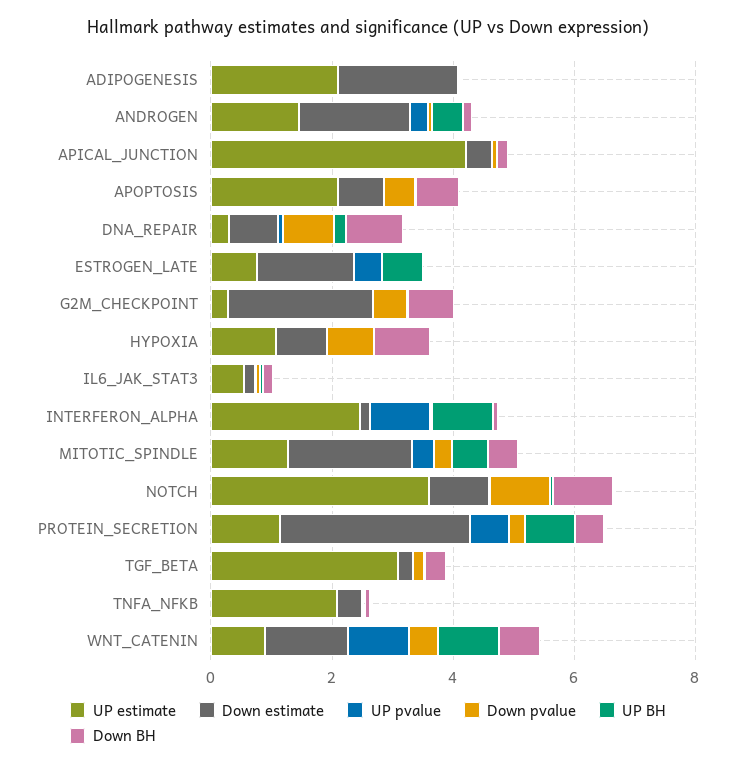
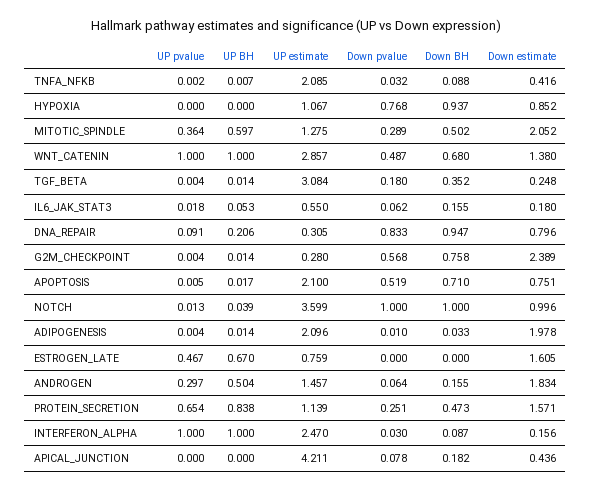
  {
    "UP estimate": {
      "ADIPOGENESIS": 2.096,
      "ANDROGEN": 1.457,
      "APICAL_JUNCTION": 4.211,
      "APOPTOSIS": 2.1,
      "DNA_REPAIR": 0.305,
      "ESTROGEN_LATE": 0.759,
      "G2M_CHECKPOINT": 0.28,
      "HYPOXIA": 1.067,
      "IL6_JAK_STAT3": 0.55,
      "INTERFERON_ALPHA": 2.47,
      "MITOTIC_SPINDLE": 1.275,
      "NOTCH": 3.599,
      "PROTEIN_SECRETION": 1.139,
      "TGF_BETA": 3.084,
      "TNFA_NFKB": 2.085,
-     "WNT_CATENIN": 1
+     "WNT_CATENIN": 2.857
    },
    "Down estimate": {
      "ADIPOGENESIS": 1.978,
      "ANDROGEN": 1.834,
      "APICAL_JUNCTION": 0.436,
      "APOPTOSIS": 0.751,
      "DNA_REPAIR": 0.796,
      "ESTROGEN_LATE": 1.605,
      "G2M_CHECKPOINT": 2.389,
      "HYPOXIA": 0.852,
      "IL6_JAK_STAT3": 0.18,
      "INTERFERON_ALPHA": 0.156,
      "MITOTIC_SPINDLE": 2.052,
      "NOTCH": 0.996,
-     "PROTEIN_SECRETION": 3,
+     "PROTEIN_SECRETION": 1.571,
      "TGF_BETA": 0.248,
      "TNFA_NFKB": 0.416,
      "WNT_CATENIN": 1.38
    },
    "UP pvalue": {
      "ADIPOGENESIS": 0.004,
      "ANDROGEN": 0.297,
      "APICAL_JUNCTION": 0,
      "APOPTOSIS": 0.005,
      "DNA_REPAIR": 0.091,
      "ESTROGEN_LATE": 0.467,
      "G2M_CHECKPOINT": 0.004,
      "HYPOXIA": 0,
      "IL6_JAK_STAT3": 0.018,
      "INTERFERON_ALPHA": 1,
      "MITOTIC_SPINDLE": 0.364,
      "NOTCH": 0.013,
      "PROTEIN_SECRETION": 0.654,
      "TGF_BETA": 0.004,
      "TNFA_NFKB": 0.002,
      "WNT_CATENIN": 1
    },
    "Down pvalue": {
      "ADIPOGENESIS": 0.01,
      "ANDROGEN": 0.064,
      "APICAL_JUNCTION": 0.078,
      "APOPTOSIS": 0.519,
      "DNA_REPAIR": 0.833,
      "ESTROGEN_LATE": 0,
      "G2M_CHECKPOINT": 0.568,
      "HYPOXIA": 0.768,
      "IL6_JAK_STAT3": 0.062,
      "INTERFERON_ALPHA": 0.03,
      "MITOTIC_SPINDLE": 0.289,
      "NOTCH": 1,
      "PROTEIN_SECRETION": 0.251,
      "TGF_BETA": 0.18,
      "TNFA_NFKB": 0.032,
      "WNT_CATENIN": 0.487
    },
    "UP BH": {
      "ADIPOGENESIS": 0.014,
      "ANDROGEN": 0.504,
      "APICAL_JUNCTION": 0,
      "APOPTOSIS": 0.017,
      "DNA_REPAIR": 0.206,
      "ESTROGEN_LATE": 0.67,
      "G2M_CHECKPOINT": 0.014,
      "HYPOXIA": 0,
      "IL6_JAK_STAT3": 0.053,
      "INTERFERON_ALPHA": 1,
      "MITOTIC_SPINDLE": 0.597,
      "NOTCH": 0.039,
      "PROTEIN_SECRETION": 0.838,
      "TGF_BETA": 0.014,
      "TNFA_NFKB": 0.007,
      "WNT_CATENIN": 1
    },
    "Down BH": {
      "ADIPOGENESIS": 0.033,
      "ANDROGEN": 0.155,
      "APICAL_JUNCTION": 0.182,
      "APOPTOSIS": 0.71,
      "DNA_REPAIR": 0.947,
      "ESTROGEN_LATE": 0,
      "G2M_CHECKPOINT": 0.758,
      "HYPOXIA": 0.937,
      "IL6_JAK_STAT3": 0.155,
      "INTERFERON_ALPHA": 0.087,
      "MITOTIC_SPINDLE": 0.502,
      "NOTCH": 1,
      "PROTEIN_SECRETION": 0.473,
      "TGF_BETA": 0.352,
      "TNFA_NFKB": 0.088,
      "WNT_CATENIN": 0.68
    }
  }

